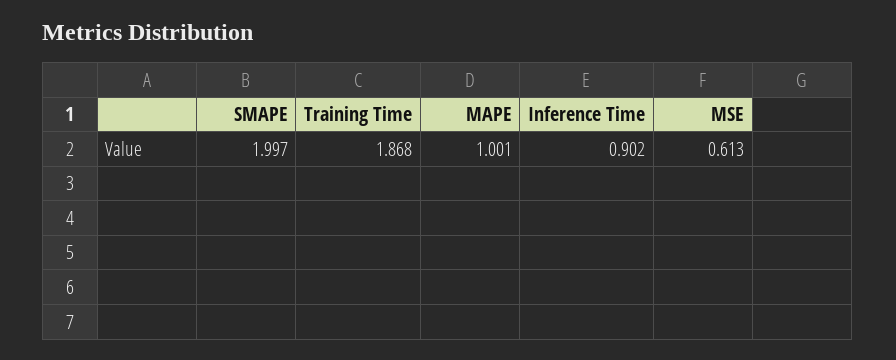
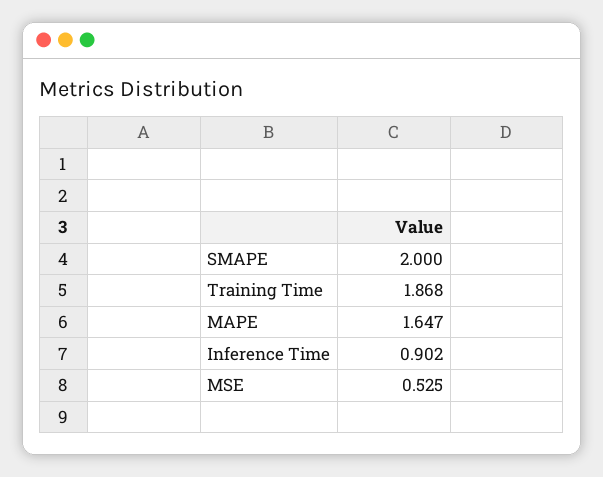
  {
-   "SMAPE": 1.997,
+   "SMAPE": 2,
    "Training Time": 1.868,
-   "MAPE": 1.001,
+   "MAPE": 1.647,
    "Inference Time": 0.902,
-   "MSE": 0.613
+   "MSE": 0.525
  }

